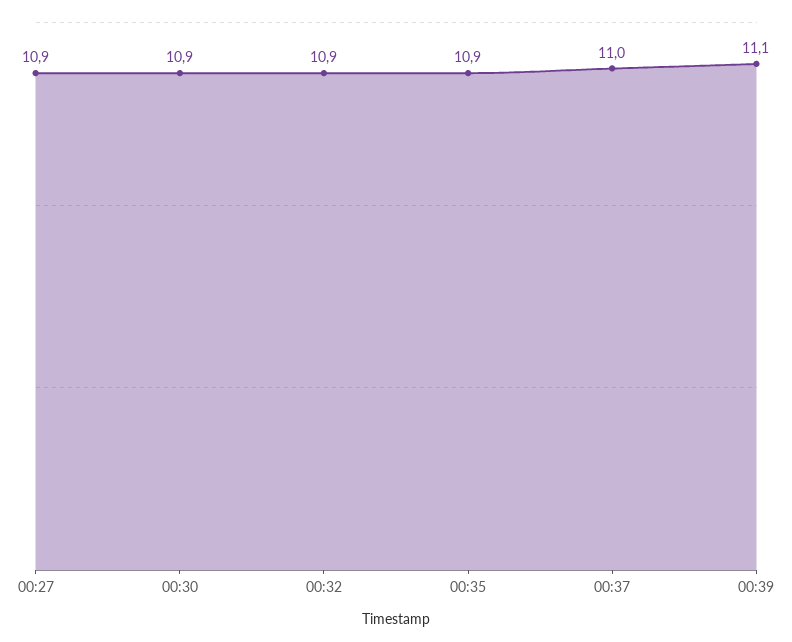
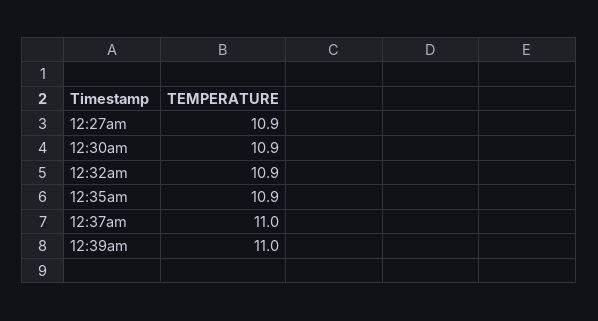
  {
    "00:27": 10.9,
    "00:30": 10.9,
    "00:32": 10.9,
    "00:35": 10.9,
    "00:37": 11,
-   "00:39": 11.1
+   "00:39": 11
  }

